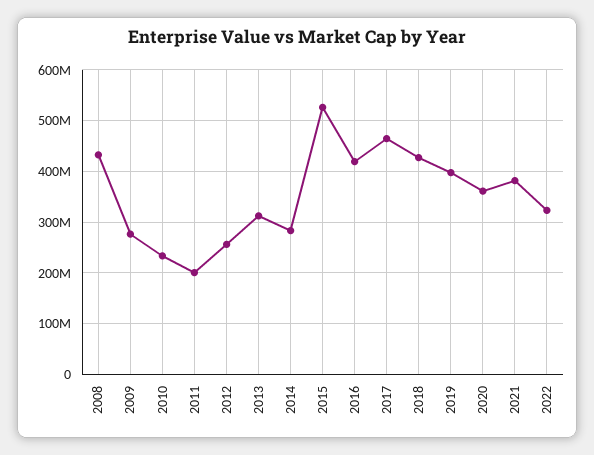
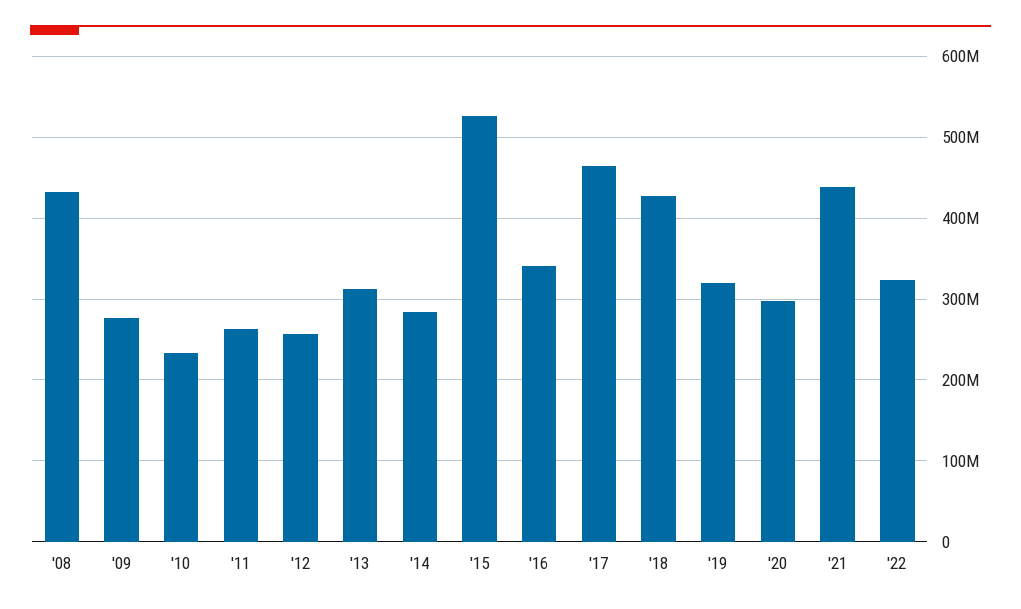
  {
    "2008": 430000000,
    "2009": 280000000,
    "2010": 230000000,
-   "2011": 200000000,
+   "2011": 260000000,
    "2012": 260000000,
    "2013": 310000000,
    "2014": 280000000,
    "2015": 530000000,
-   "2016": 420000000,
+   "2016": 340000000,
    "2017": 460000000,
    "2018": 430000000,
-   "2019": 400000000,
+   "2019": 320000000,
-   "2020": 360000000,
+   "2020": 300000000,
-   "2021": 380000000,
+   "2021": 440000000,
    "2022": 320000000
  }

